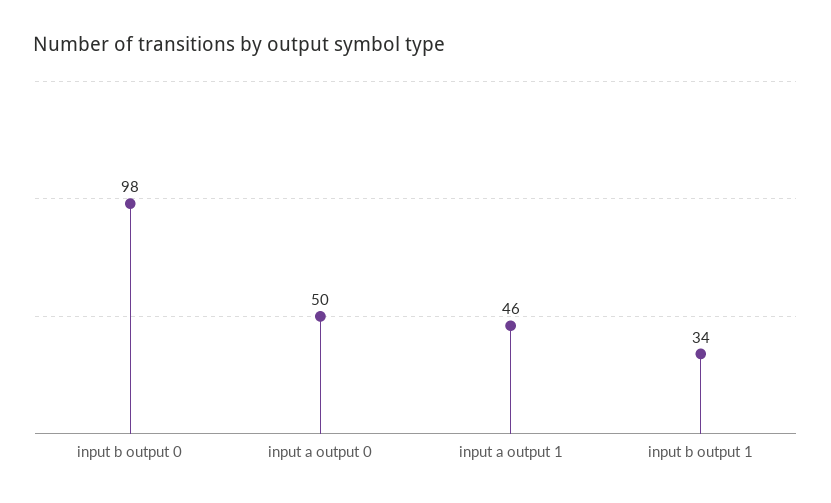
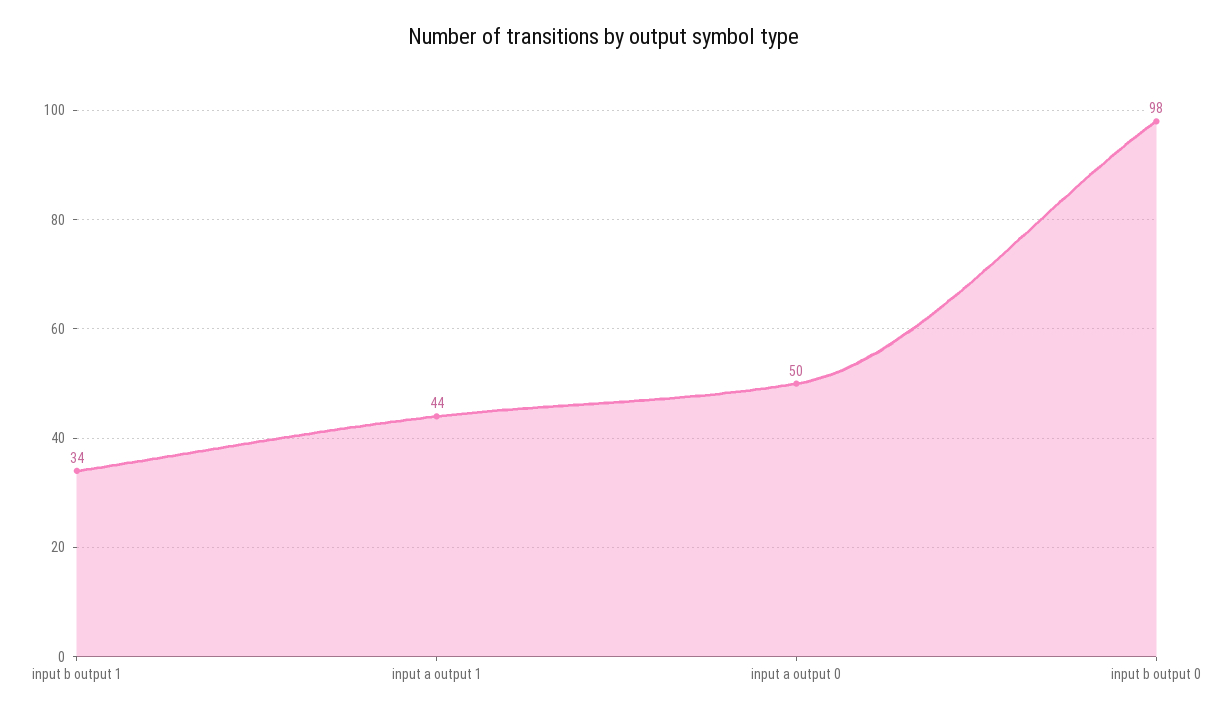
  {
    "input b output 0": 98,
    "input a output 0": 50,
-   "input a output 1": 46,
+   "input a output 1": 44,
    "input b output 1": 34
  }

